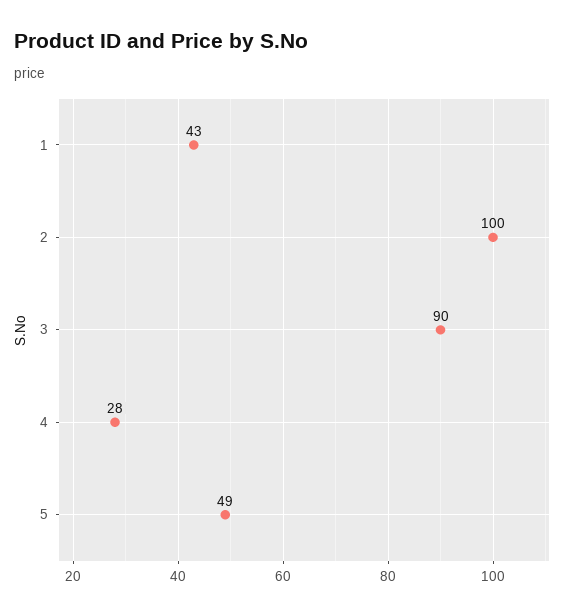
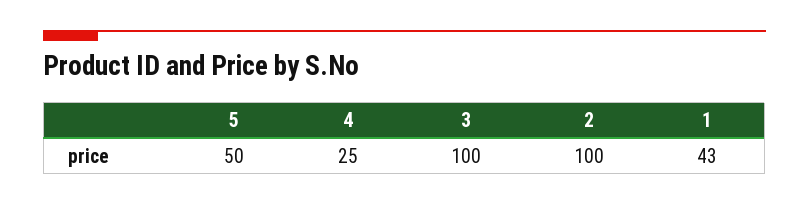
  {
    "1": 43,
    "2": 100,
-   "3": 90,
+   "3": 100,
-   "4": 28,
+   "4": 25,
-   "5": 49
+   "5": 50
  }

